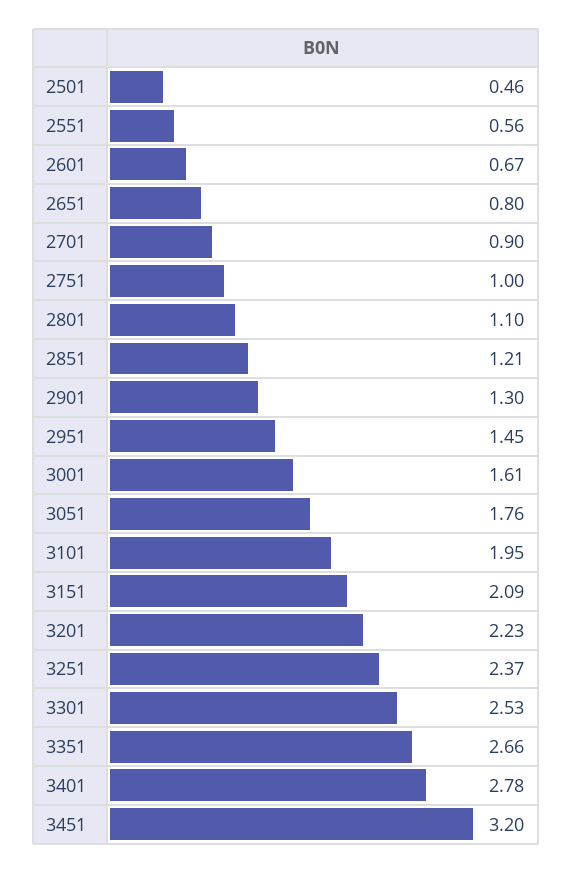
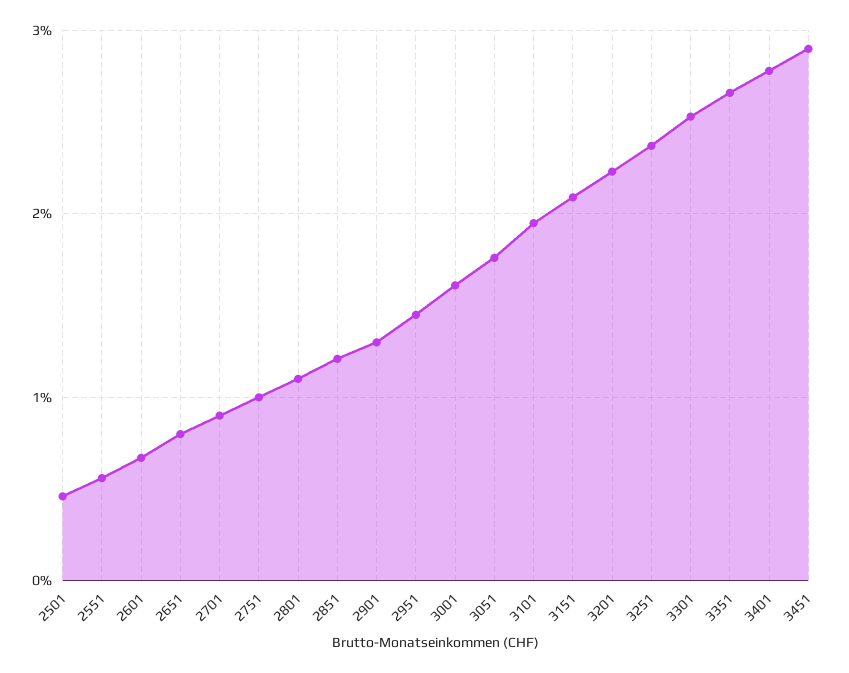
  {
    "2501": 0.46,
    "2551": 0.56,
    "2601": 0.67,
    "2651": 0.8,
    "2701": 0.9,
    "2751": 1,
    "2801": 1.1,
    "2851": 1.21,
    "2901": 1.3,
    "2951": 1.45,
    "3001": 1.61,
    "3051": 1.76,
    "3101": 1.95,
    "3151": 2.09,
    "3201": 2.23,
    "3251": 2.37,
    "3301": 2.53,
    "3351": 2.66,
    "3401": 2.78,
-   "3451": 3.2
+   "3451": 2.9
  }

